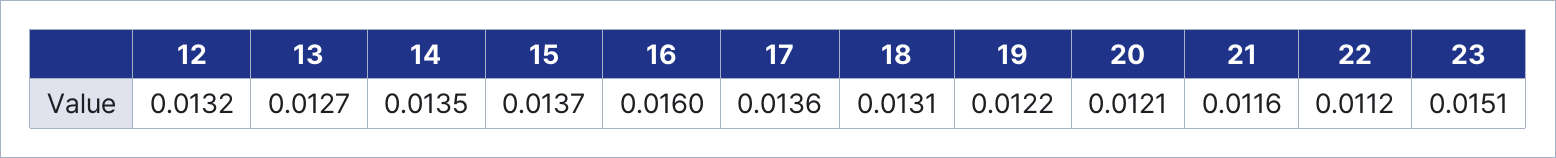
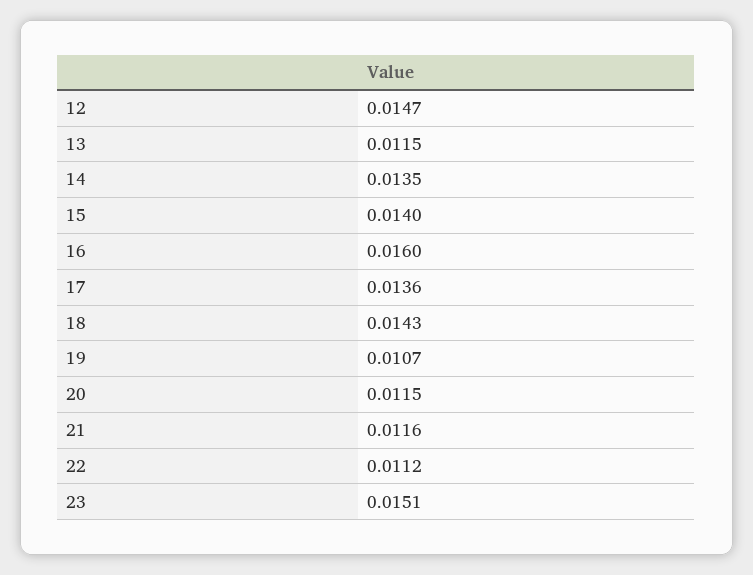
  {
-   "12": 0.0132,
+   "12": 0.0147,
-   "13": 0.0127,
+   "13": 0.0115,
    "14": 0.0135,
-   "15": 0.0137,
+   "15": 0.014,
    "16": 0.016,
    "17": 0.0136,
-   "18": 0.0131,
+   "18": 0.0143,
-   "19": 0.0122,
+   "19": 0.0107,
-   "20": 0.0121,
+   "20": 0.0115,
    "21": 0.0116,
    "22": 0.0112,
    "23": 0.0151
  }

